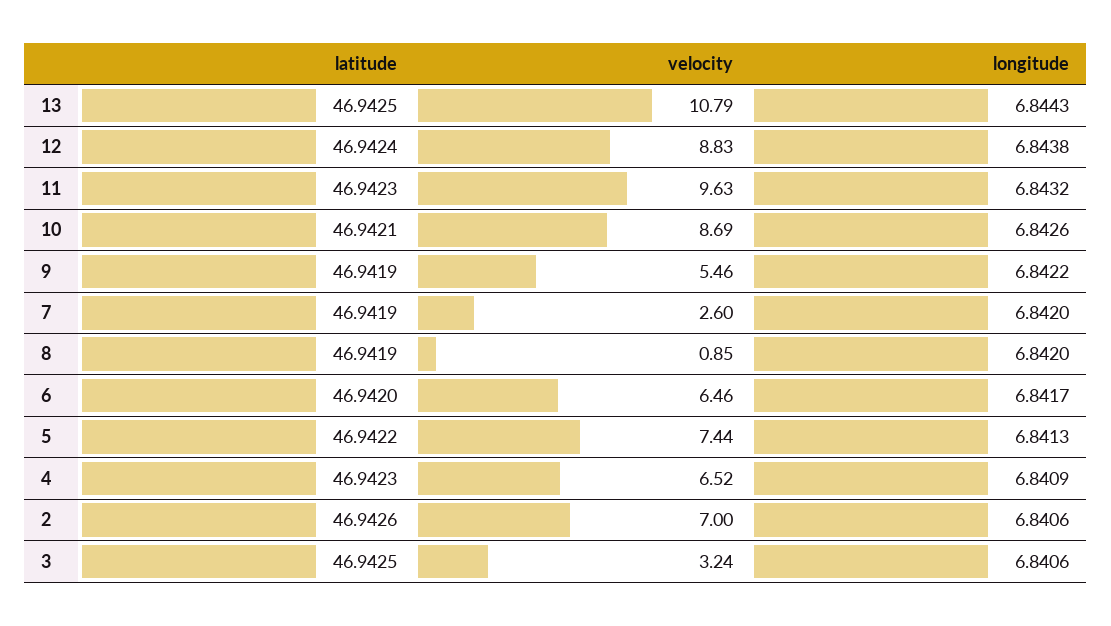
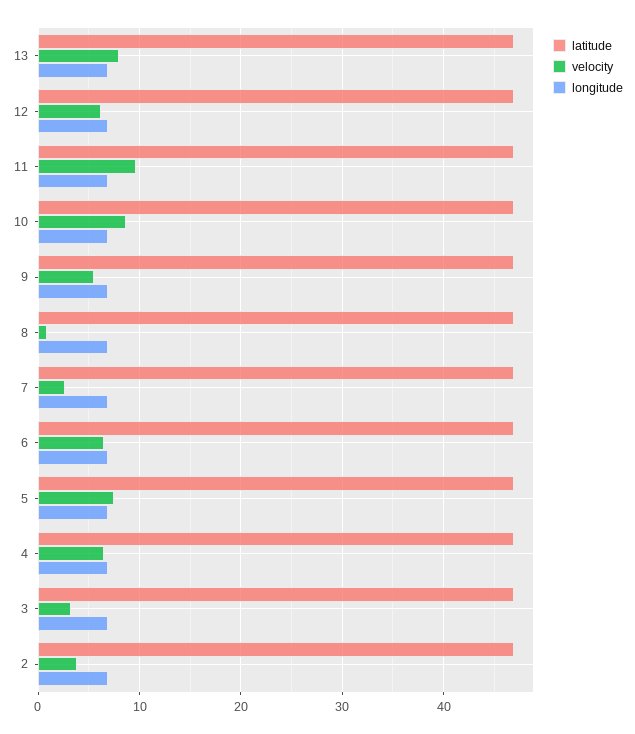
  {
    "latitude": {
      "13": 46.9425,
      "12": 46.9424,
      "11": 46.9423,
      "10": 46.9421,
      "9": 46.9419,
      "7": 46.9419,
      "8": 46.9419,
      "6": 46.942,
      "5": 46.9422,
      "4": 46.9423,
      "2": 46.9426,
      "3": 46.9425
    },
    "velocity": {
-     "13": 10.79,
+     "13": 8,
-     "12": 8.83,
+     "12": 6,
      "11": 9.63,
      "10": 8.69,
      "9": 5.46,
      "7": 2.6,
      "8": 0.85,
      "6": 6.46,
      "5": 7.44,
      "4": 6.52,
-     "2": 7,
+     "2": 4,
      "3": 3.24
    },
    "longitude": {
      "13": 6.8443,
      "12": 6.8438,
      "11": 6.8432,
      "10": 6.8426,
      "9": 6.8422,
      "7": 6.842,
      "8": 6.842,
      "6": 6.8417,
      "5": 6.8413,
      "4": 6.8409,
      "2": 6.8406,
      "3": 6.8406
    }
  }

